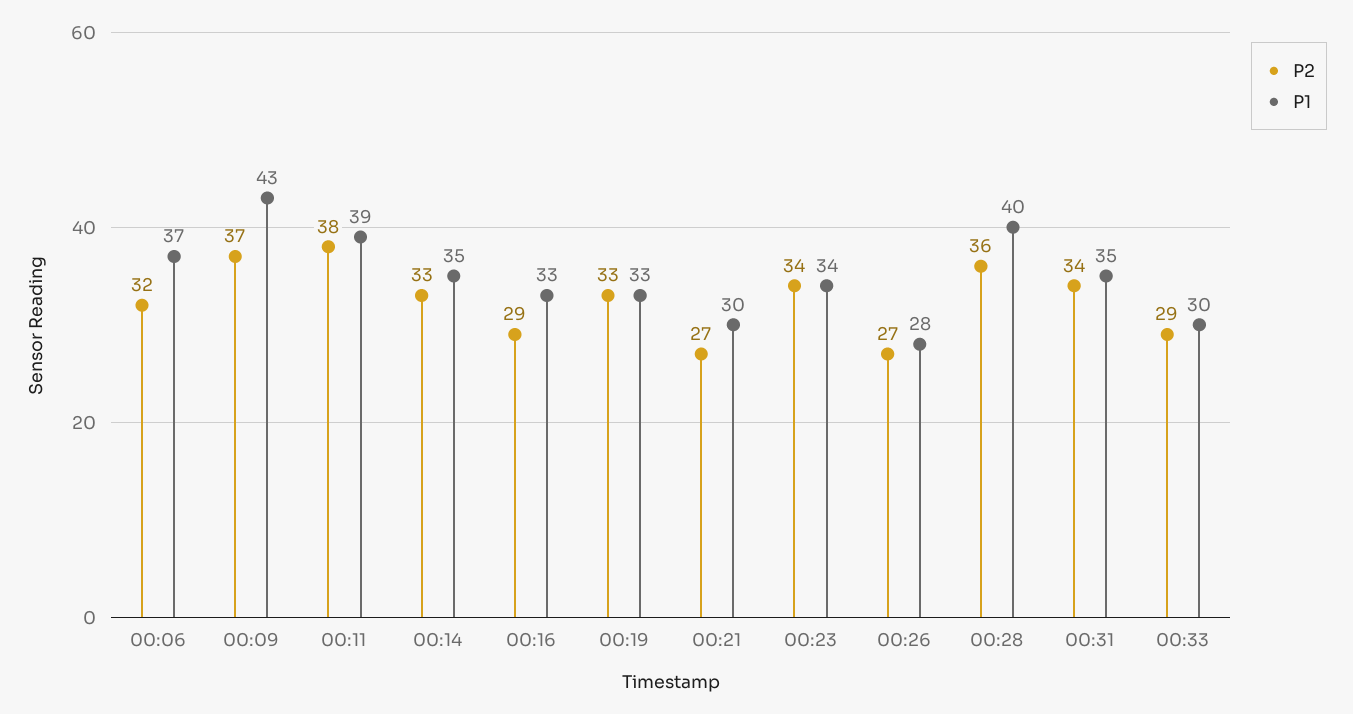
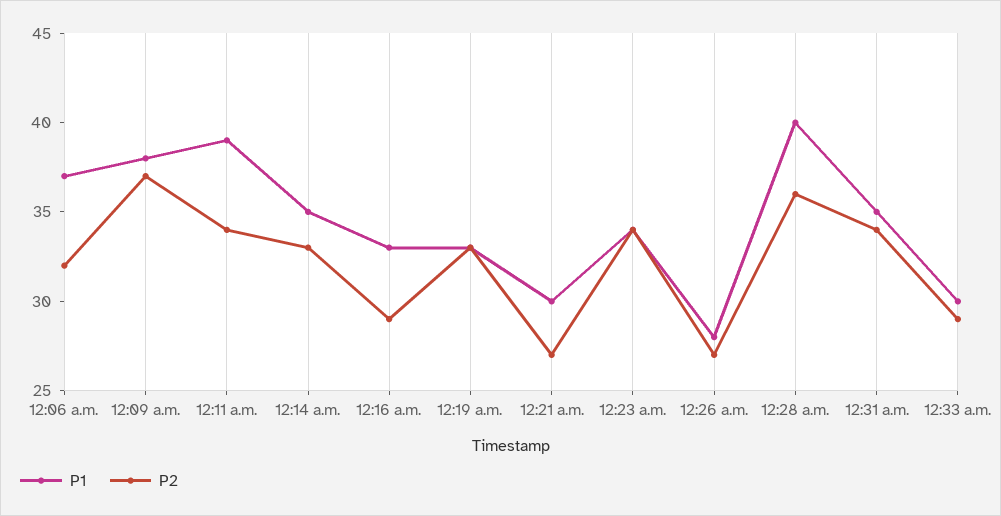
  {
    "P2": {
      "00:06": 32,
      "00:09": 37,
-     "00:11": 38,
+     "00:11": 34,
      "00:14": 33,
      "00:16": 29,
      "00:19": 33,
      "00:21": 27,
      "00:23": 34,
      "00:26": 27,
      "00:28": 36,
      "00:31": 34,
      "00:33": 29
    },
    "P1": {
      "00:06": 37,
-     "00:09": 43,
+     "00:09": 38,
      "00:11": 39,
      "00:14": 35,
      "00:16": 33,
      "00:19": 33,
      "00:21": 30,
      "00:23": 34,
      "00:26": 28,
      "00:28": 40,
      "00:31": 35,
      "00:33": 30
    }
  }

